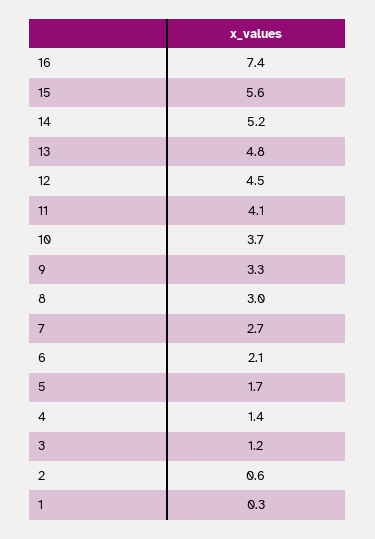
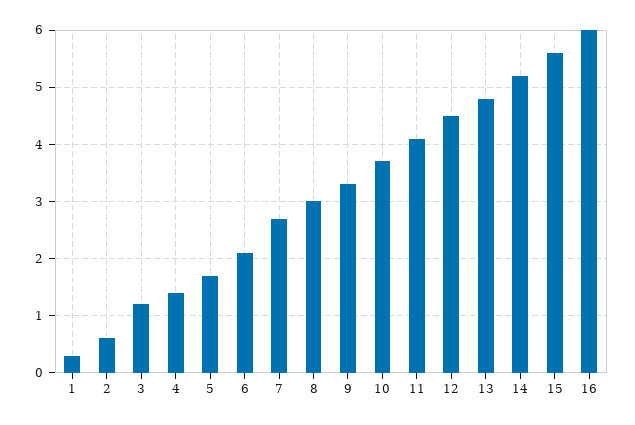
  {
-   "16": 7.4,
+   "16": 6,
    "15": 5.6,
    "14": 5.2,
    "13": 4.8,
    "12": 4.5,
    "11": 4.1,
    "10": 3.7,
    "9": 3.3,
    "8": 3,
    "7": 2.7,
    "6": 2.1,
    "5": 1.7,
    "4": 1.4,
    "3": 1.2,
    "2": 0.6,
    "1": 0.3
  }

